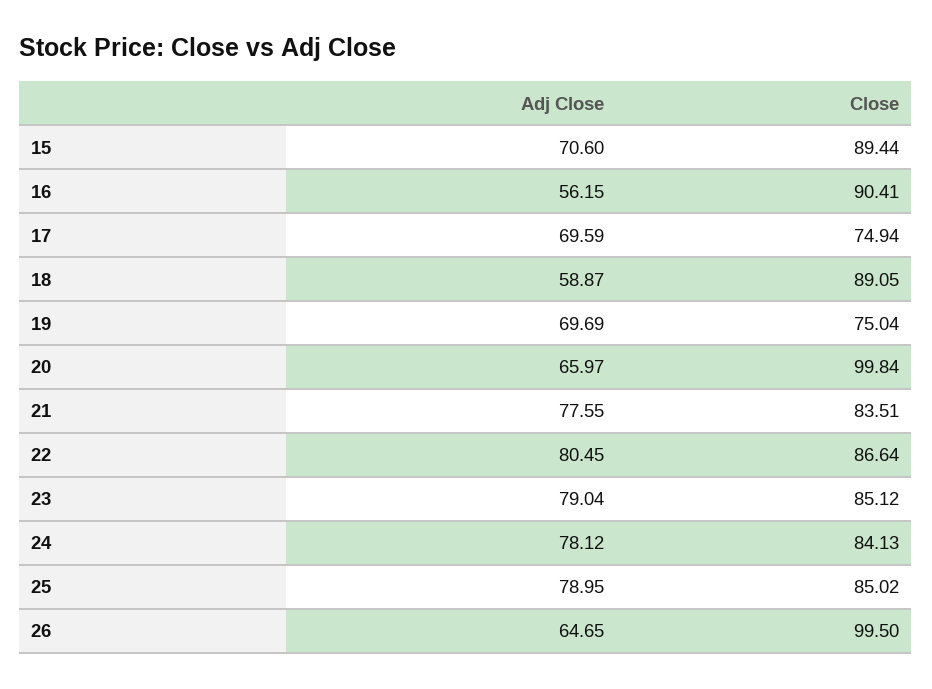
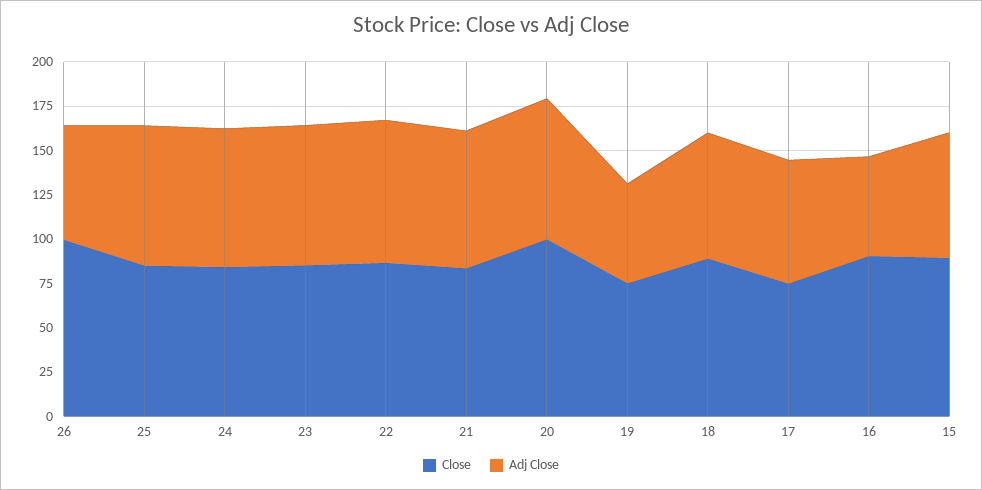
  {
    "Adj Close": {
      "15": 70.6,
      "16": 56.15,
      "17": 69.59,
-     "18": 58.87,
+     "18": 70,
-     "19": 69.69,
+     "19": 55,
-     "20": 65.97,
+     "20": 80,
      "21": 77.55,
      "22": 80.45,
      "23": 79.04,
      "24": 78.12,
      "25": 78.95,
      "26": 64.65
    },
    "Close": {
      "15": 89.44,
      "16": 90.41,
      "17": 74.94,
      "18": 89.05,
      "19": 75.04,
      "20": 99.84,
      "21": 83.51,
      "22": 86.64,
      "23": 85.12,
      "24": 84.13,
      "25": 85.02,
      "26": 99.5
    }
  }

